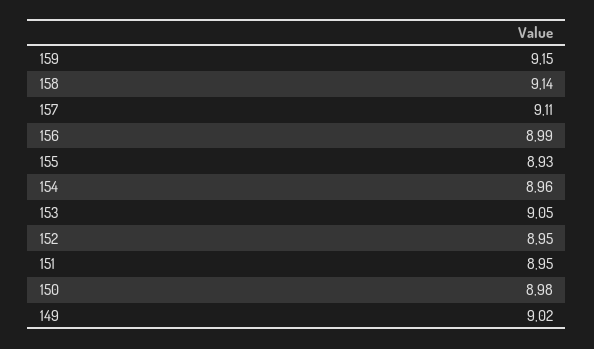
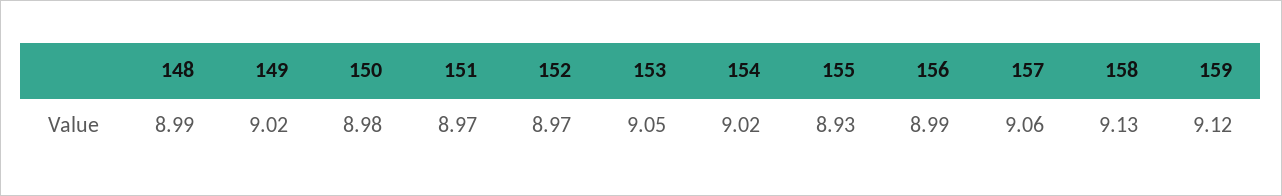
  {
-   "159": 9.15,
+   "159": 9.12,
-   "158": 9.14,
+   "158": 9.13,
-   "157": 9.11,
+   "157": 9.06,
    "156": 8.99,
    "155": 8.93,
-   "154": 8.96,
+   "154": 9.02,
    "153": 9.05,
-   "152": 8.95,
+   "152": 8.97,
-   "151": 8.95,
+   "151": 8.97,
    "150": 8.98,
-   "149": 9.02
+   "149": 9.02,
+   "148": 8.99
  }

